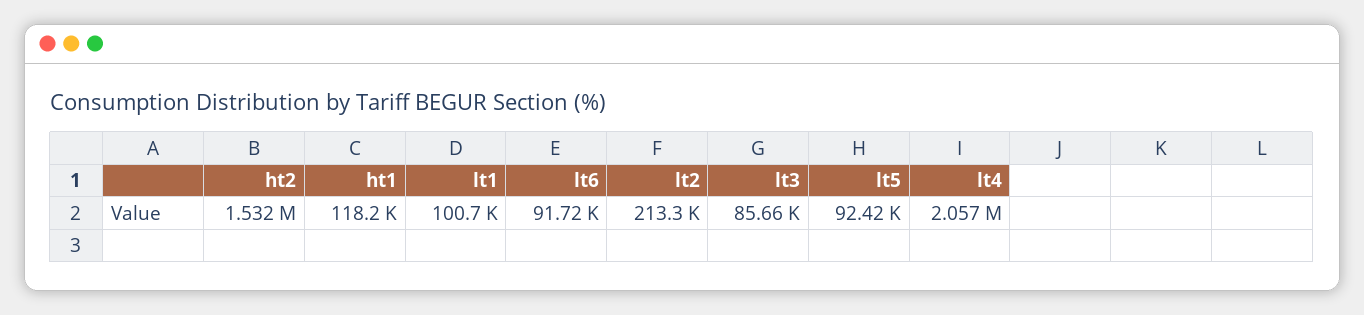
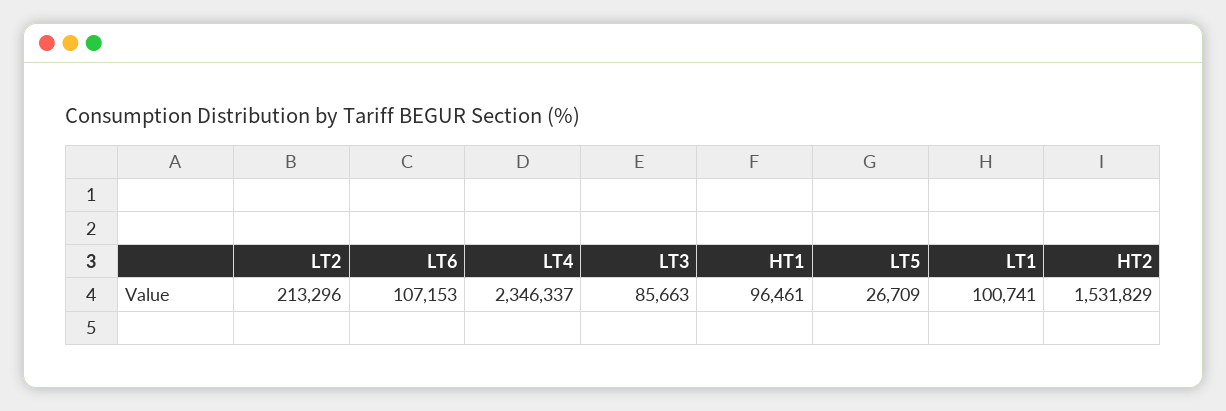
  {
    "ht2": 1531829,
-   "ht1": 118200,
+   "ht1": 96461,
    "lt1": 100741,
-   "lt6": 91720,
+   "lt6": 107153,
    "lt2": 213296,
    "lt3": 85663,
-   "lt5": 92420,
+   "lt5": 26709,
-   "lt4": 2057000
+   "lt4": 2346337
  }

